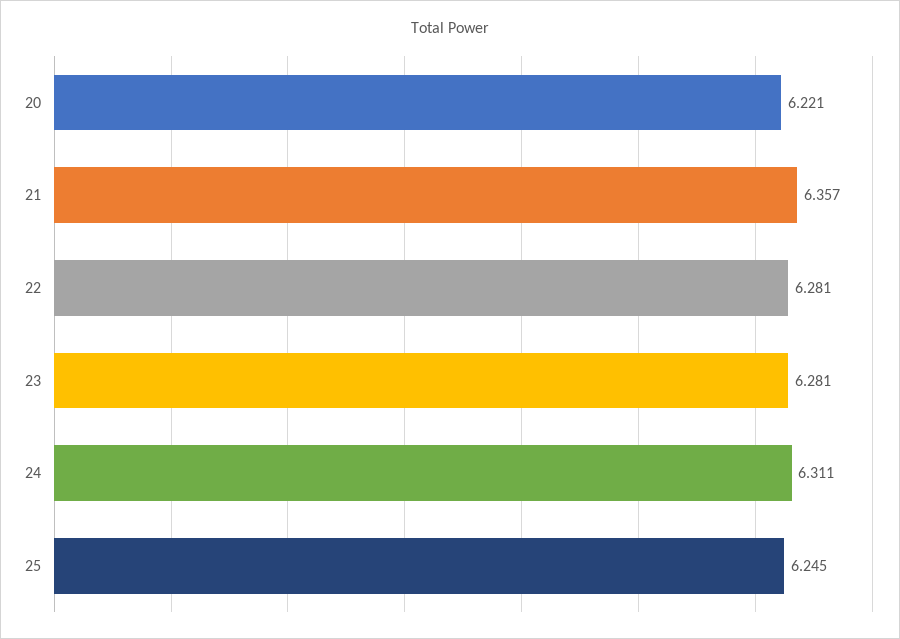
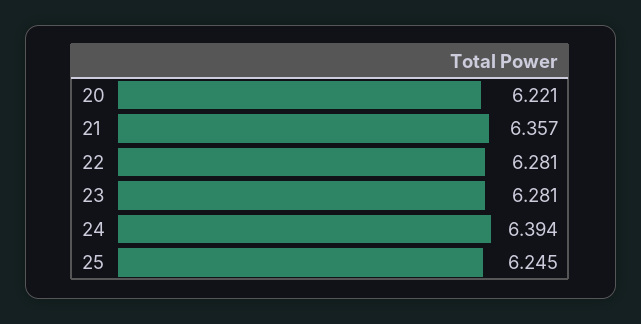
  {
    "20": 6.221,
    "21": 6.357,
    "22": 6.281,
    "23": 6.281,
-   "24": 6.311,
+   "24": 6.394,
    "25": 6.245
  }

